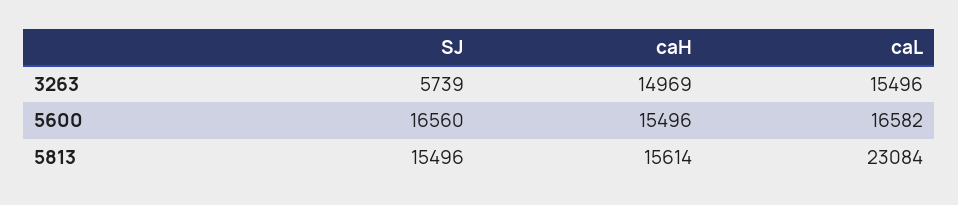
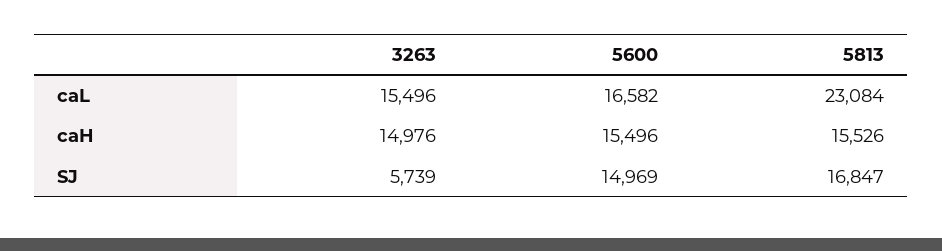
  {
    "SJ": {
      "3263": 5739,
-     "5600": 16560,
+     "5600": 14969,
-     "5813": 15496
+     "5813": 16847
    },
    "caH": {
-     "3263": 14969,
+     "3263": 14976,
      "5600": 15496,
-     "5813": 15614
+     "5813": 15526
    },
    "caL": {
      "3263": 15496,
      "5600": 16582,
      "5813": 23084
    }
  }

